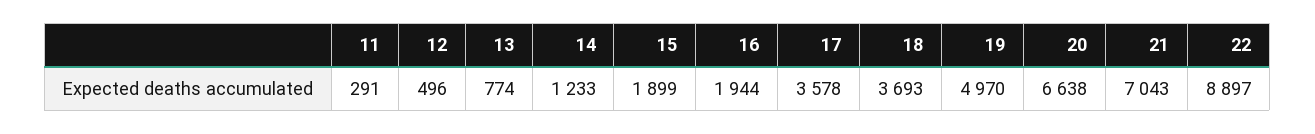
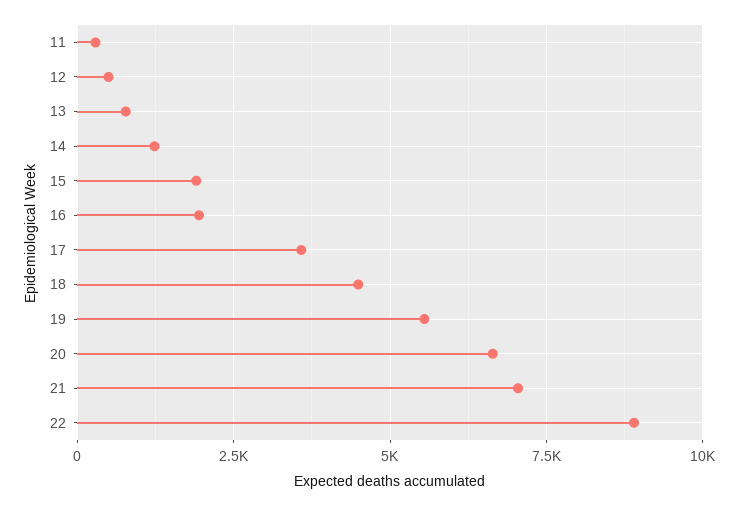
  {
    "11": 291,
    "12": 496,
    "13": 774,
    "14": 1233,
    "15": 1899,
    "16": 1944,
    "17": 3578,
-   "18": 3693,
+   "18": 4500,
-   "19": 4970,
+   "19": 5500,
    "20": 6638,
    "21": 7043,
    "22": 8897
  }

